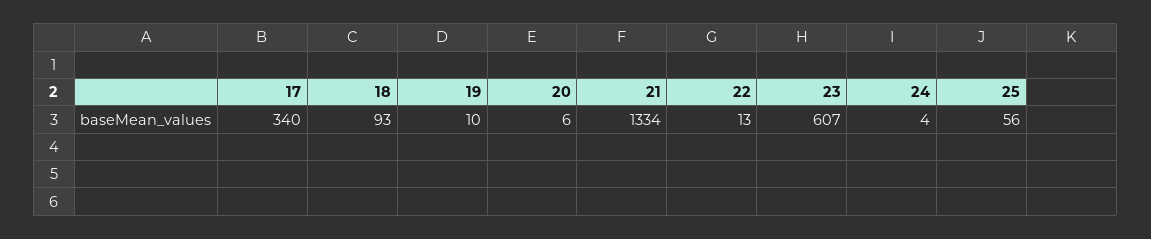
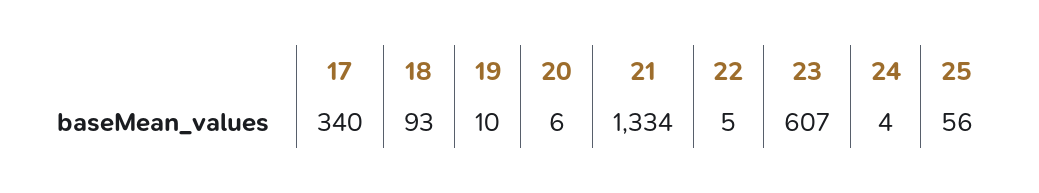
  {
    "17": 340,
    "18": 93,
    "19": 10,
    "20": 6,
    "21": 1334,
-   "22": 13,
+   "22": 5,
    "23": 607,
    "24": 4,
    "25": 56
  }

